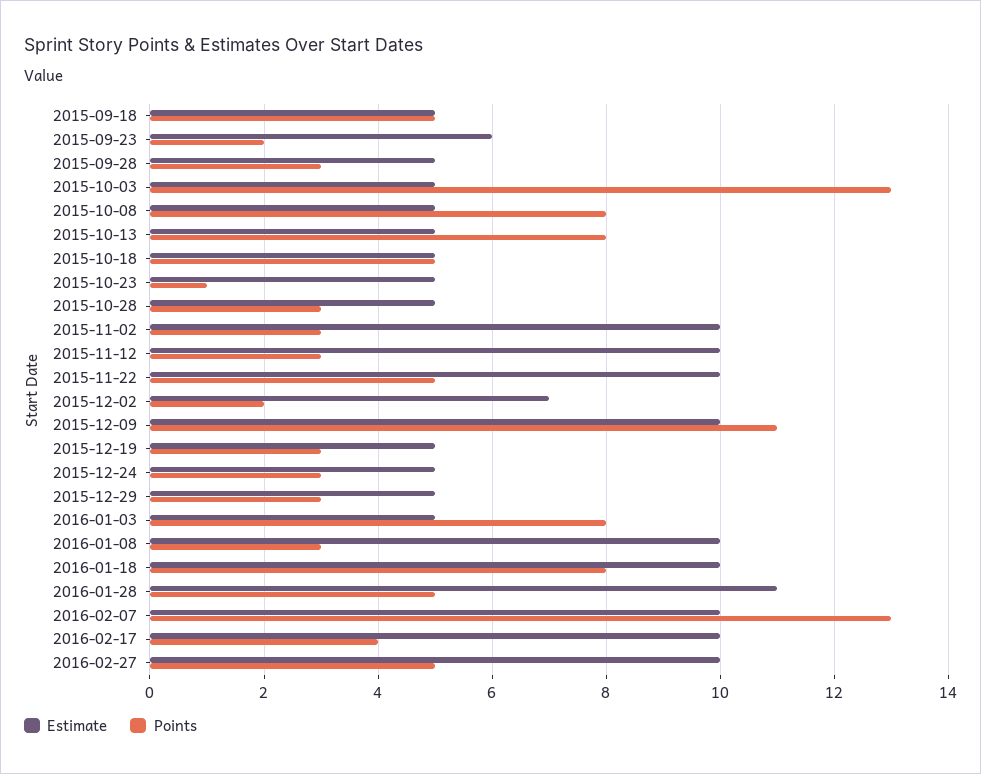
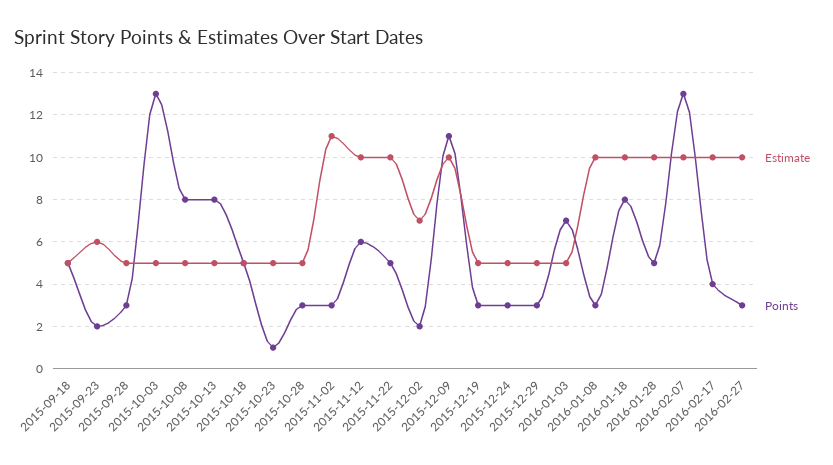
  {
    "Estimate": {
      "2015-09-18": 5,
      "2015-09-23": 6,
      "2015-09-28": 5,
      "2015-10-03": 5,
      "2015-10-08": 5,
      "2015-10-13": 5,
      "2015-10-18": 5,
      "2015-10-23": 5,
      "2015-10-28": 5,
-     "2015-11-02": 10,
+     "2015-11-02": 11,
      "2015-11-12": 10,
      "2015-11-22": 10,
      "2015-12-02": 7,
      "2015-12-09": 10,
      "2015-12-19": 5,
      "2015-12-24": 5,
      "2015-12-29": 5,
      "2016-01-03": 5,
      "2016-01-08": 10,
      "2016-01-18": 10,
-     "2016-01-28": 11,
+     "2016-01-28": 10,
      "2016-02-07": 10,
      "2016-02-17": 10,
      "2016-02-27": 10
    },
    "Points": {
      "2015-09-18": 5,
      "2015-09-23": 2,
      "2015-09-28": 3,
      "2015-10-03": 13,
      "2015-10-08": 8,
      "2015-10-13": 8,
      "2015-10-18": 5,
      "2015-10-23": 1,
      "2015-10-28": 3,
      "2015-11-02": 3,
-     "2015-11-12": 3,
+     "2015-11-12": 6,
      "2015-11-22": 5,
      "2015-12-02": 2,
      "2015-12-09": 11,
      "2015-12-19": 3,
      "2015-12-24": 3,
      "2015-12-29": 3,
-     "2016-01-03": 8,
+     "2016-01-03": 7,
      "2016-01-08": 3,
      "2016-01-18": 8,
      "2016-01-28": 5,
      "2016-02-07": 13,
      "2016-02-17": 4,
-     "2016-02-27": 5
+     "2016-02-27": 3
    }
  }

